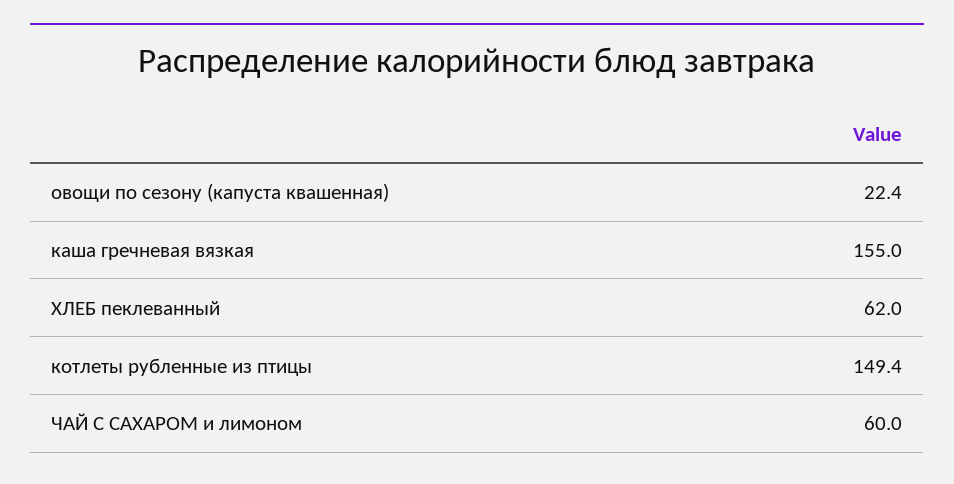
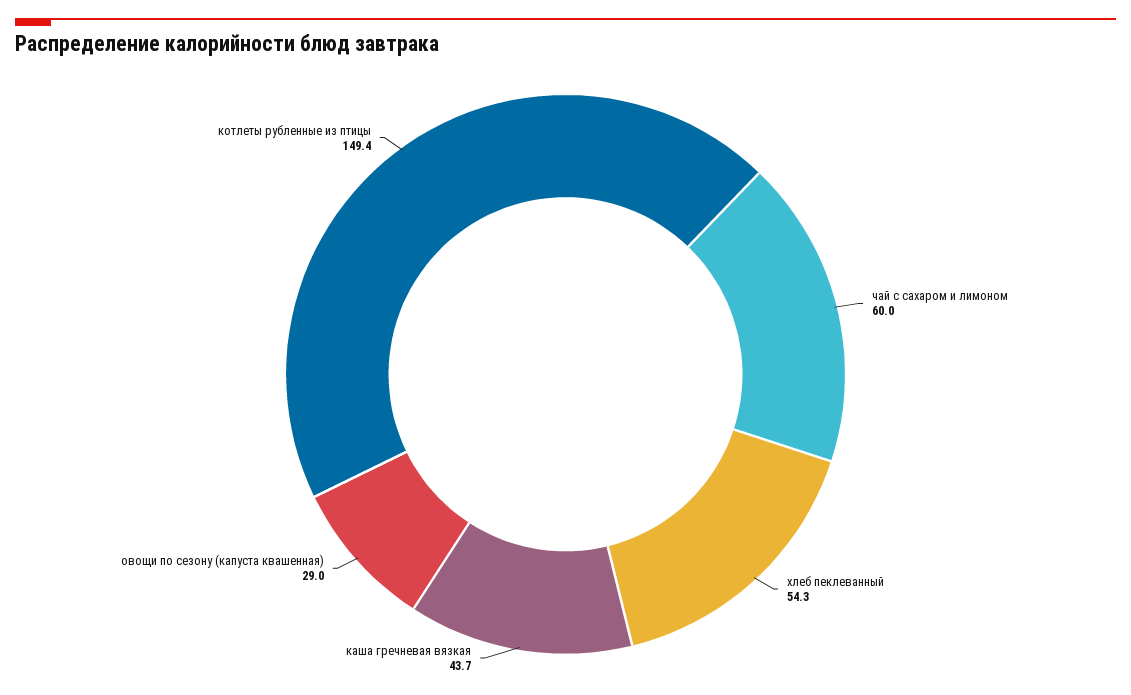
  {
-   "овощи по сезону (капуста квашенная)": 22.4,
+   "овощи по сезону (капуста квашенная)": 29,
-   "каша гречневая вязкая": 155,
+   "каша гречневая вязкая": 43.7,
-   "ХЛЕБ пеклеванный": 62,
+   "ХЛЕБ пеклеванный": 54.3,
    "котлеты рубленные из птицы": 149.4,
    "ЧАЙ С САХАРОМ и лимоном": 60
  }

